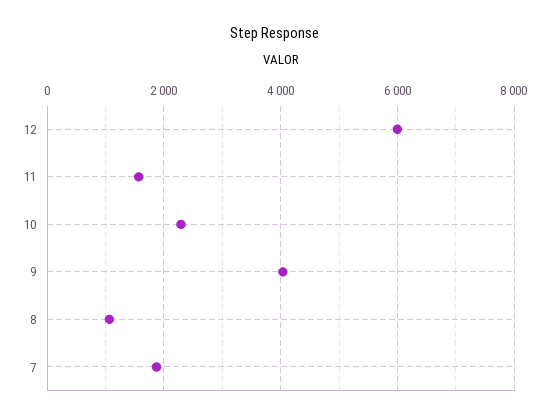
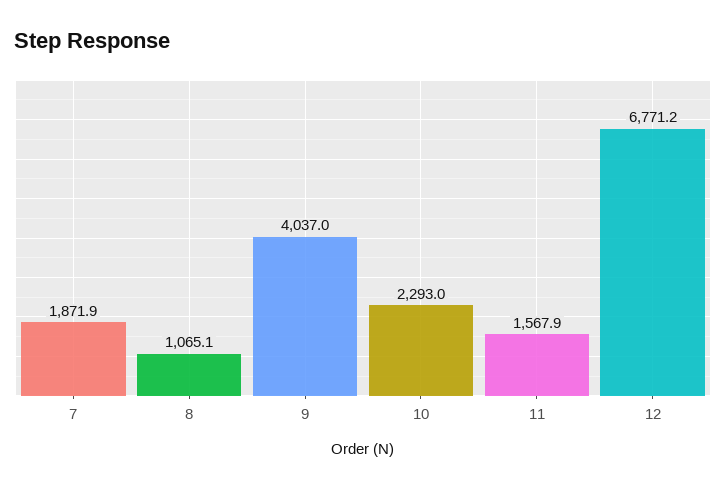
  {
-   "12": 6000,
+   "12": 6771.2,
    "11": 1567.9,
    "10": 2293,
    "9": 4037,
    "8": 1065.1,
    "7": 1871.9
  }

